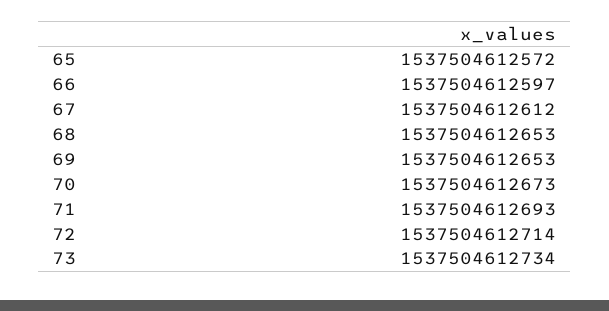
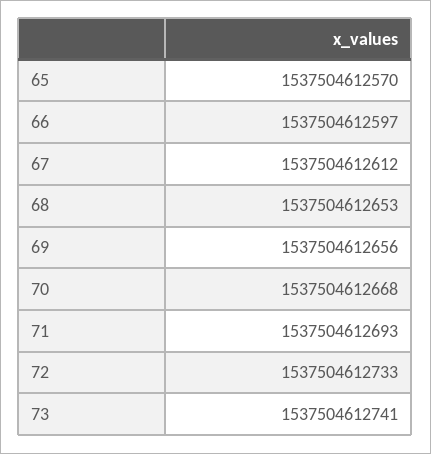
  {
-   "65": 1537504612572,
+   "65": 1537504612570,
    "66": 1537504612597,
    "67": 1537504612612,
    "68": 1537504612653,
-   "69": 1537504612653,
+   "69": 1537504612656,
-   "70": 1537504612673,
+   "70": 1537504612668,
    "71": 1537504612693,
-   "72": 1537504612714,
+   "72": 1537504612733,
-   "73": 1537504612734
+   "73": 1537504612741
  }

